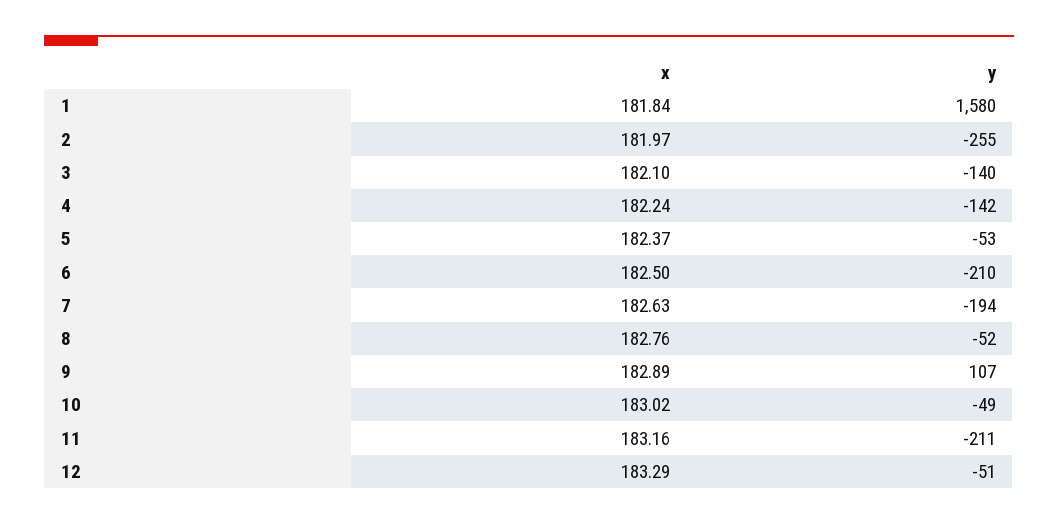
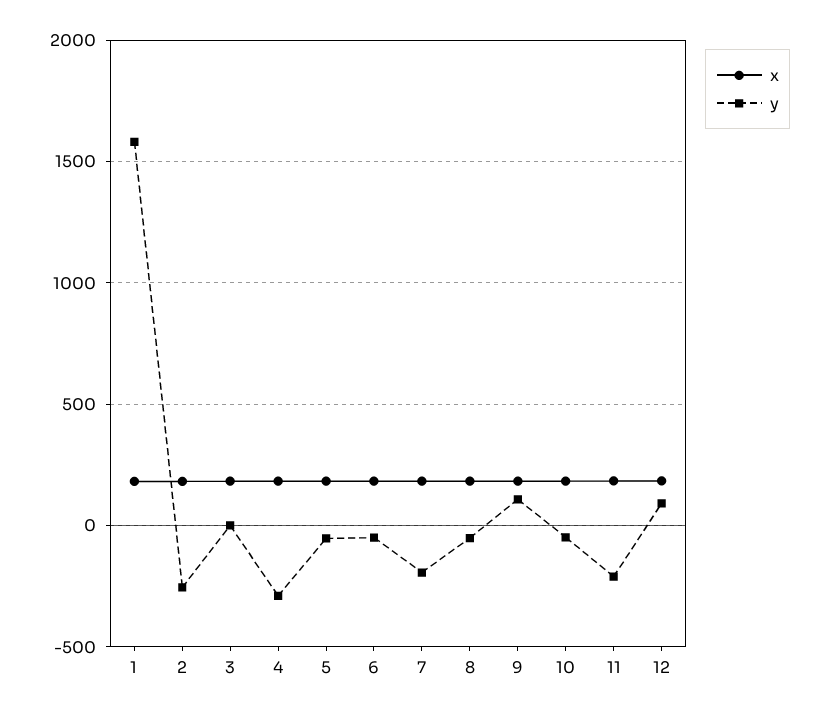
  {
    "x": {
      "1": 181.84,
      "2": 181.97,
      "3": 182.1,
      "4": 182.24,
      "5": 182.37,
      "6": 182.5,
      "7": 182.63,
      "8": 182.76,
      "9": 182.89,
      "10": 183.02,
      "11": 183.16,
      "12": 183.29
    },
    "y": {
      "1": 1580,
      "2": -255,
-     "3": -140,
+     "3": 0,
-     "4": -142,
+     "4": -300,
      "5": -53,
-     "6": -210,
+     "6": -50,
      "7": -194,
      "8": -52,
      "9": 107,
      "10": -49,
      "11": -211,
-     "12": -51
+     "12": 100
    }
  }

